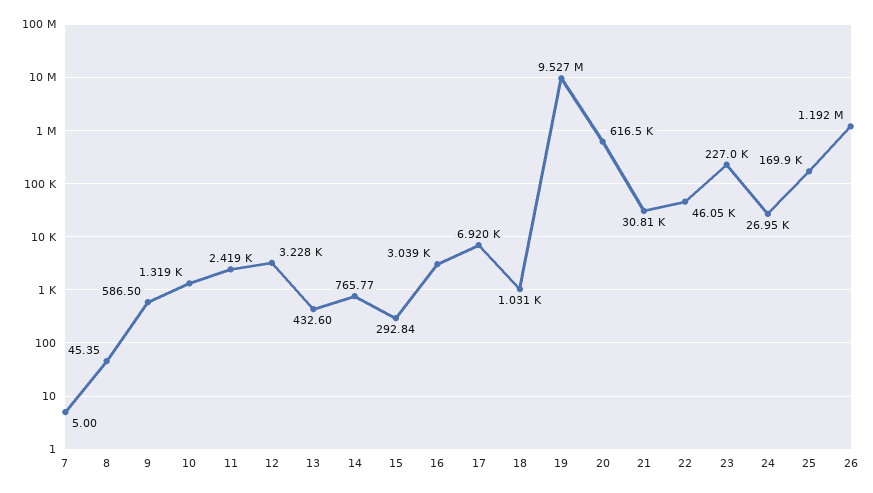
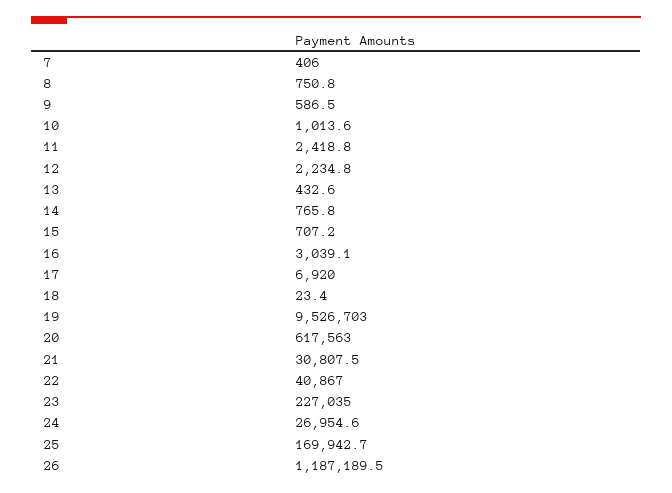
  {
-   "7": 5,
+   "7": 406,
-   "8": 45.35,
+   "8": 750.8,
    "9": 586.5,
-   "10": 1319,
+   "10": 1013.6,
    "11": 2418.8,
-   "12": 3228,
+   "12": 2234.8,
    "13": 432.6,
    "14": 765.77,
-   "15": 292.84,
+   "15": 707.2,
    "16": 3039.1,
    "17": 6920,
-   "18": 1031,
+   "18": 23.4,
    "19": 9526703,
-   "20": 616500,
+   "20": 617563,
    "21": 30807.5,
-   "22": 46050,
+   "22": 40867,
    "23": 227035,
    "24": 26954.6,
    "25": 169942.7,
-   "26": 1192000
+   "26": 1187189.5
  }

